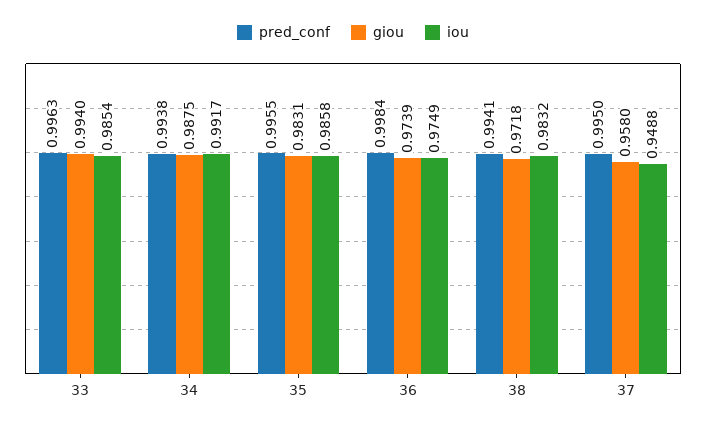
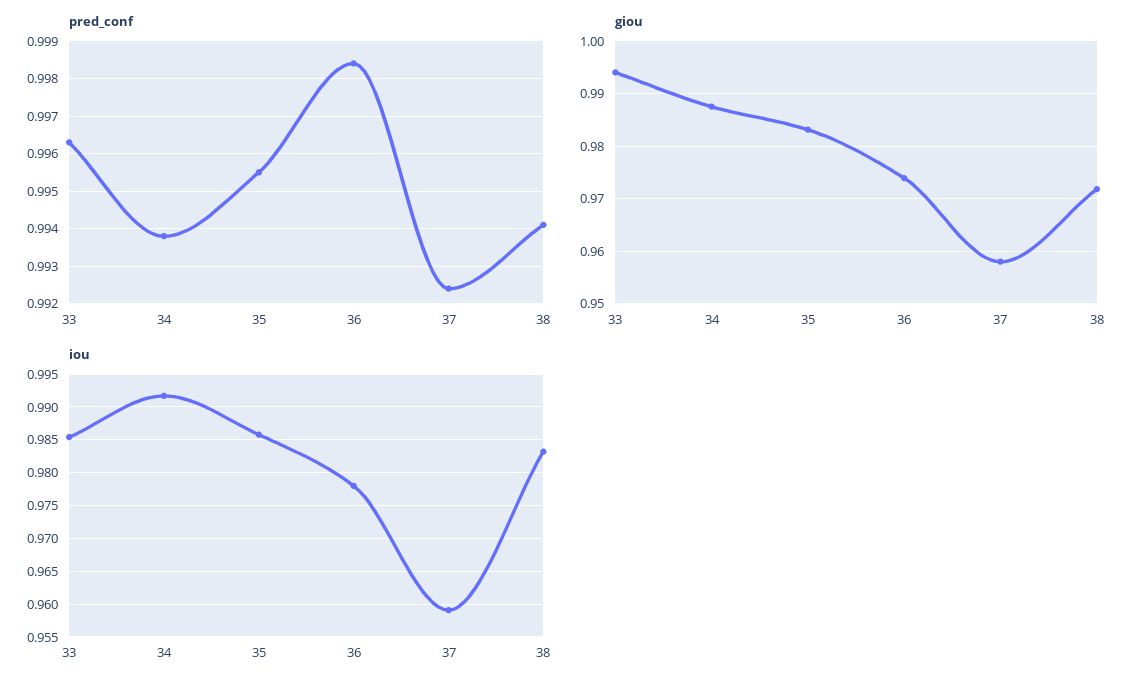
  {
    "pred_conf": {
      "33": 0.9963,
      "34": 0.9938,
      "35": 0.9955,
      "36": 0.9984,
      "38": 0.9941,
-     "37": 0.995
+     "37": 0.9925
    },
    "giou": {
      "33": 0.994,
      "34": 0.9875,
      "35": 0.9831,
      "36": 0.9739,
      "38": 0.9718,
      "37": 0.958
    },
    "iou": {
      "33": 0.9854,
      "34": 0.9917,
      "35": 0.9858,
-     "36": 0.9749,
+     "36": 0.978,
      "38": 0.9832,
-     "37": 0.9488
+     "37": 0.959
    }
  }

